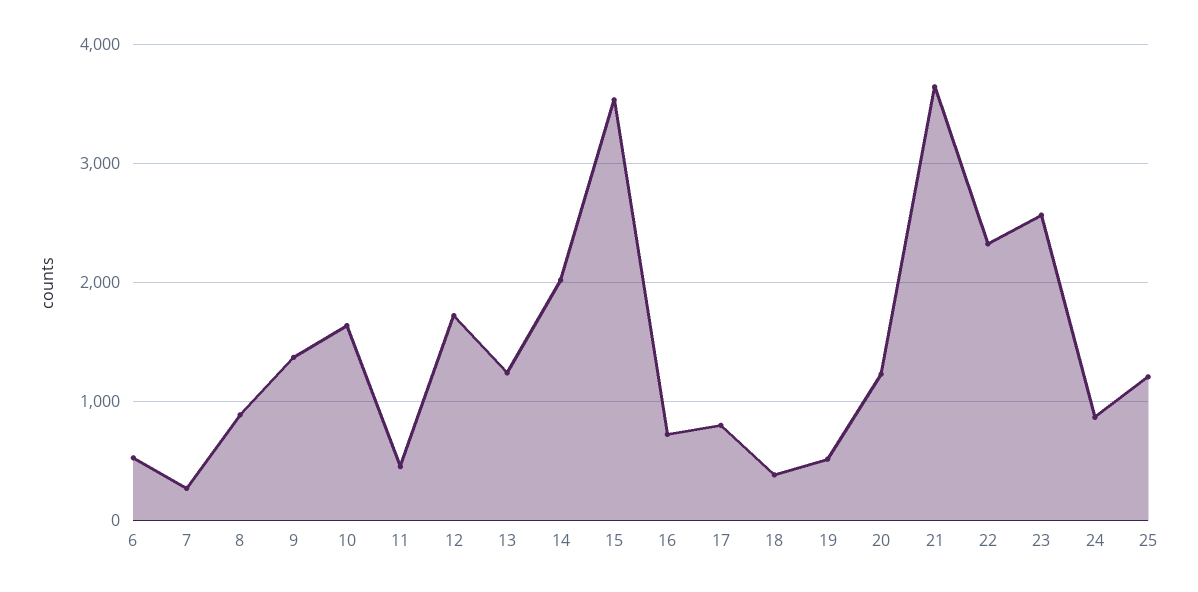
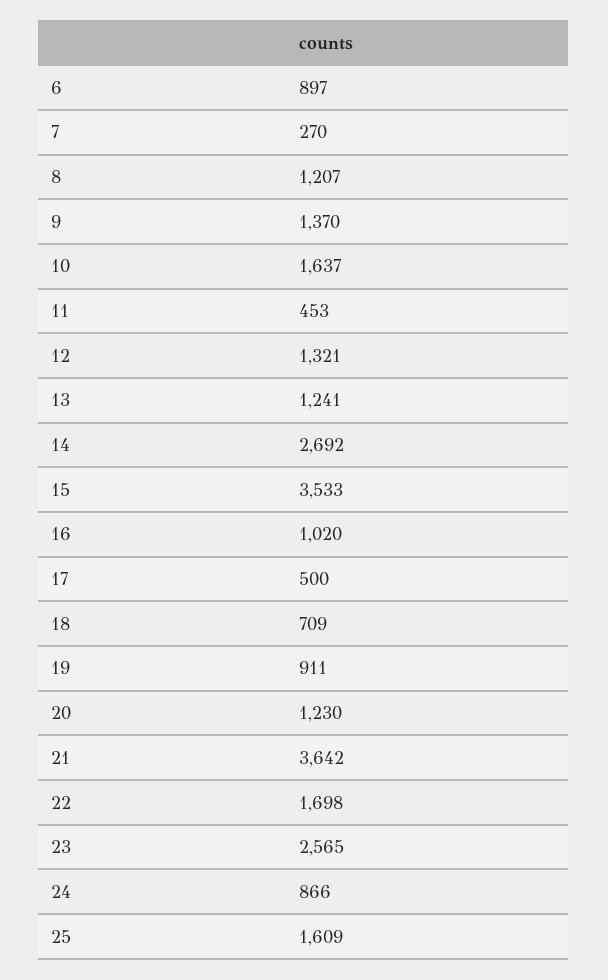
  {
-   "6": 500,
+   "6": 897,
    "7": 270,
-   "8": 900,
+   "8": 1207,
    "9": 1370,
    "10": 1637,
    "11": 453,
-   "12": 1700,
+   "12": 1321,
    "13": 1241,
-   "14": 2000,
+   "14": 2692,
    "15": 3533,
-   "16": 700,
+   "16": 1020,
-   "17": 800,
+   "17": 500,
-   "18": 400,
+   "18": 709,
-   "19": 500,
+   "19": 911,
    "20": 1230,
    "21": 3642,
-   "22": 2300,
+   "22": 1698,
    "23": 2565,
    "24": 866,
-   "25": 1200
+   "25": 1609
  }

